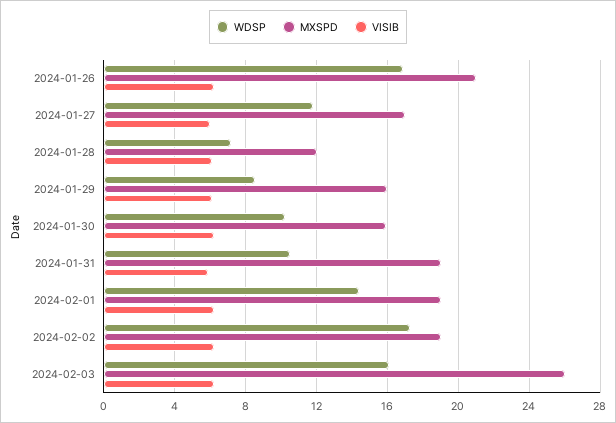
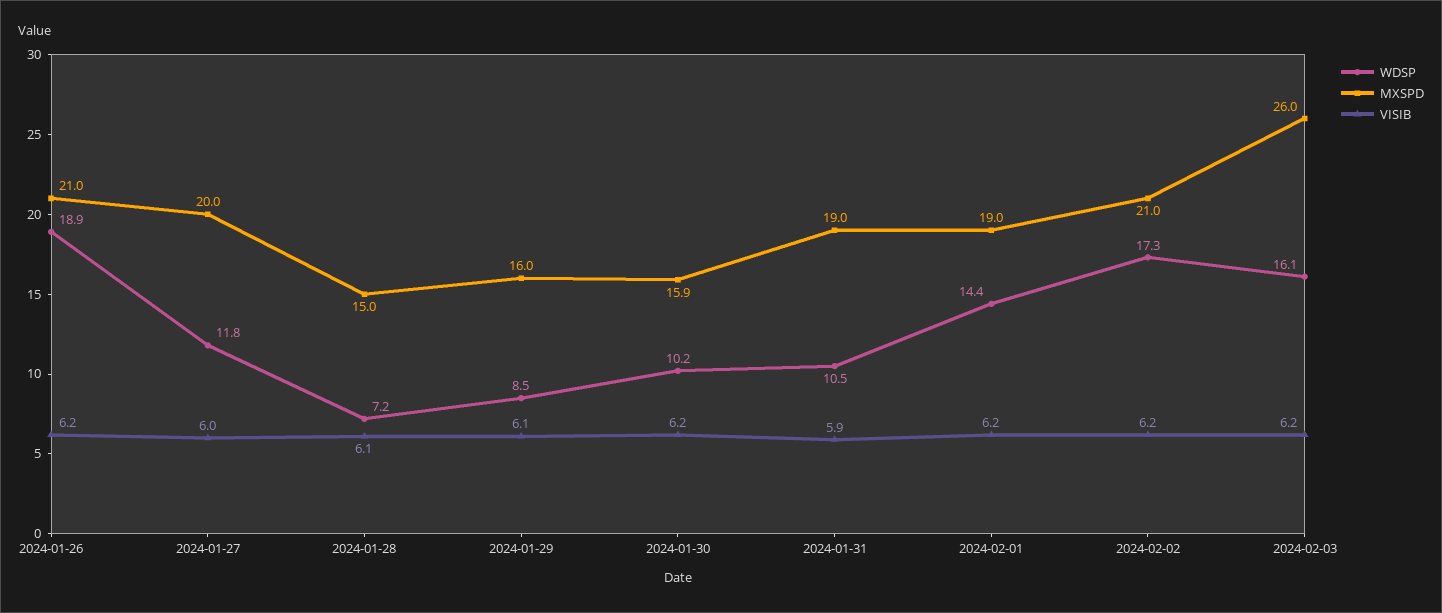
  {
    "WDSP": {
-     "2024-01-26": 17,
+     "2024-01-26": 18.9,
      "2024-01-27": 11.8,
      "2024-01-28": 7.2,
      "2024-01-29": 8.5,
      "2024-01-30": 10.2,
      "2024-01-31": 10.5,
      "2024-02-01": 14.4,
      "2024-02-02": 17.3,
      "2024-02-03": 16.1
    },
    "MXSPD": {
      "2024-01-26": 21,
-     "2024-01-27": 17,
+     "2024-01-27": 20,
-     "2024-01-28": 12,
+     "2024-01-28": 15,
      "2024-01-29": 16,
      "2024-01-30": 15.9,
      "2024-01-31": 19,
      "2024-02-01": 19,
-     "2024-02-02": 19,
+     "2024-02-02": 21,
      "2024-02-03": 26
    },
    "VISIB": {
      "2024-01-26": 6.2,
      "2024-01-27": 6,
      "2024-01-28": 6.1,
      "2024-01-29": 6.1,
      "2024-01-30": 6.2,
      "2024-01-31": 5.9,
      "2024-02-01": 6.2,
      "2024-02-02": 6.2,
      "2024-02-03": 6.2
    }
  }

